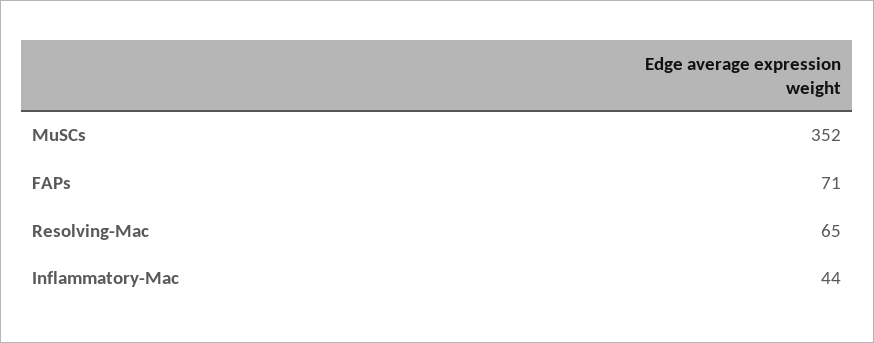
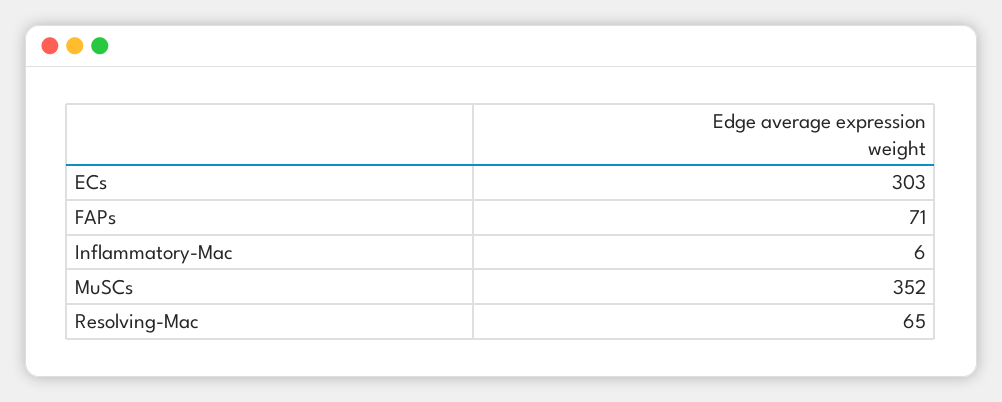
  {
    "MuSCs": 352,
    "FAPs": 71,
    "Resolving-Mac": 65,
-   "Inflammatory-Mac": 44
+   "Inflammatory-Mac": 6,
+   "ECs": 303
  }

